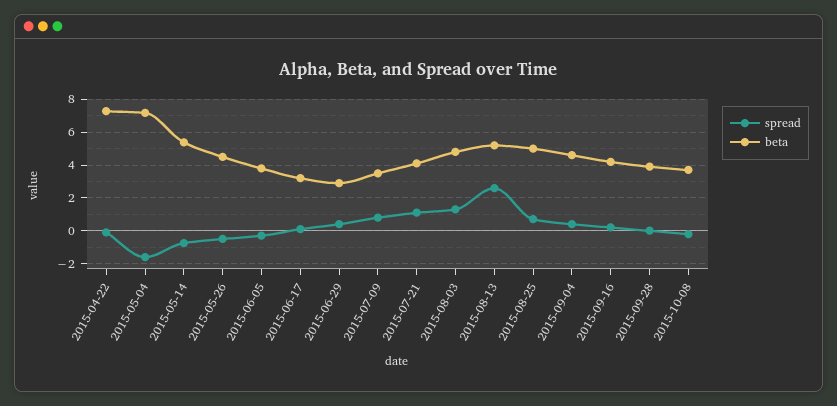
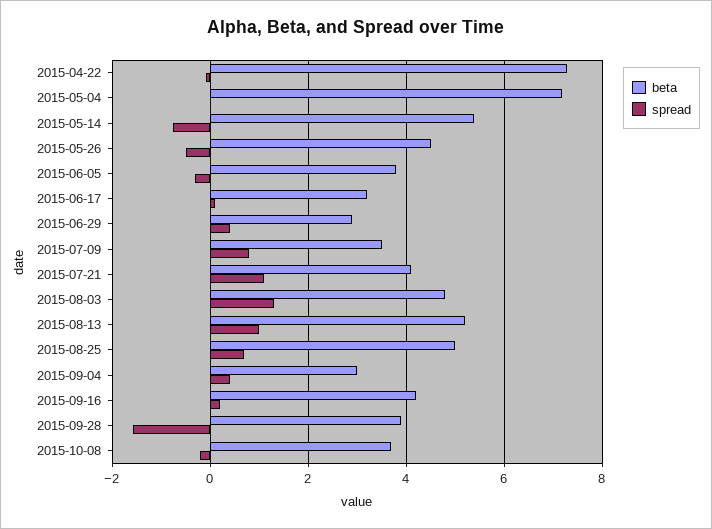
  {
    "spread": {
      "2015-04-22": 0,
-     "2015-05-04": -1.5,
+     "2015-05-04": 0,
      "2015-05-14": -0.8,
      "2015-05-26": -0.6,
      "2015-06-05": -0.4,
      "2015-06-17": 0.2,
      "2015-06-29": 0.4,
      "2015-07-09": 0.8,
      "2015-07-21": 1.2,
      "2015-08-03": 1.4,
-     "2015-08-13": 2.5,
+     "2015-08-13": 1,
      "2015-08-25": 0.8,
      "2015-09-04": 0.4,
      "2015-09-16": 0.2,
-     "2015-09-28": 0,
+     "2015-09-28": -1.6,
      "2015-10-08": -0.2
    },
    "beta": {
      "2015-04-22": 7.2,
      "2015-05-04": 7.2,
      "2015-05-14": 5.4,
      "2015-05-26": 4.6,
      "2015-06-05": 3.8,
      "2015-06-17": 3.2,
      "2015-06-29": 3,
      "2015-07-09": 3.6,
      "2015-07-21": 4.2,
      "2015-08-03": 4.8,
      "2015-08-13": 5.2,
      "2015-08-25": 5,
-     "2015-09-04": 4.5,
+     "2015-09-04": 3,
      "2015-09-16": 4.2,
      "2015-09-28": 4,
      "2015-10-08": 3.8
    }
  }

